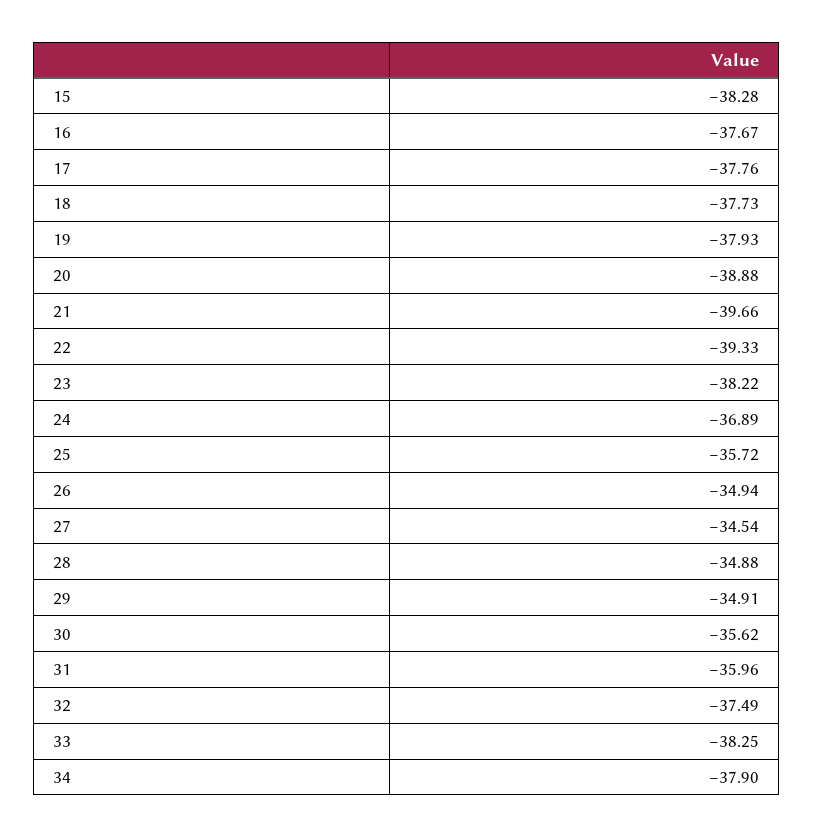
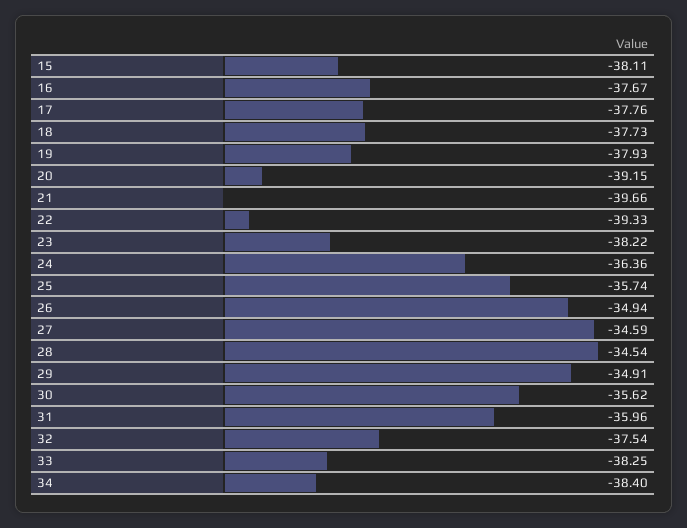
  {
-   "15": -38.28,
+   "15": -38.11,
    "16": -37.67,
    "17": -37.76,
    "18": -37.73,
    "19": -37.93,
-   "20": -38.88,
+   "20": -39.15,
    "21": -39.66,
    "22": -39.33,
    "23": -38.22,
-   "24": -36.89,
+   "24": -36.36,
-   "25": -35.72,
+   "25": -35.74,
    "26": -34.94,
-   "27": -34.54,
+   "27": -34.59,
-   "28": -34.88,
+   "28": -34.54,
    "29": -34.91,
    "30": -35.62,
    "31": -35.96,
-   "32": -37.49,
+   "32": -37.54,
    "33": -38.25,
-   "34": -37.9
+   "34": -38.4
  }

